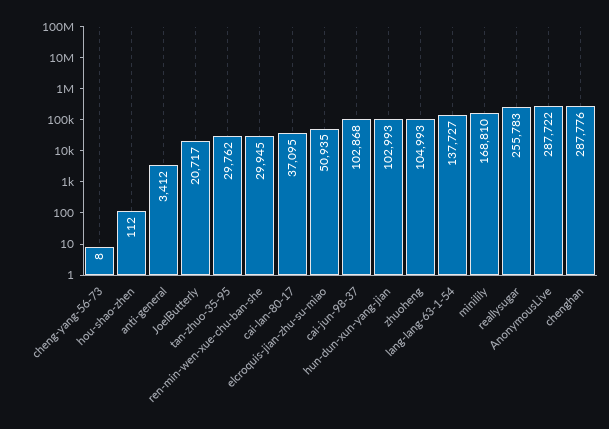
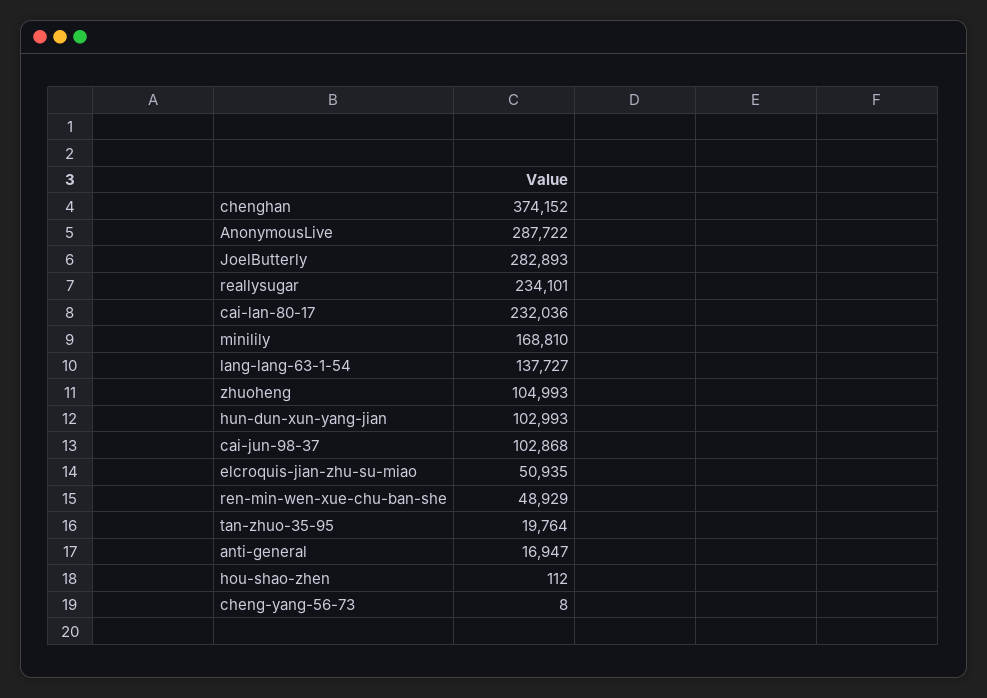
  {
    "cheng-yang-56-73": 8,
    "hou-shao-zhen": 112,
-   "anti-general": 3412,
+   "anti-general": 16947,
-   "JoelButterly": 20717,
+   "JoelButterly": 282893,
-   "tan-zhuo-35-95": 29762,
+   "tan-zhuo-35-95": 19764,
-   "ren-min-wen-xue-chu-ban-she": 29945,
+   "ren-min-wen-xue-chu-ban-she": 48929,
-   "cai-lan-80-17": 37095,
+   "cai-lan-80-17": 232036,
    "elcroquis-jian-zhu-su-miao": 50935,
    "cai-jun-98-37": 102868,
    "hun-dun-xun-yang-jian": 102993,
    "zhuoheng": 104993,
    "lang-lang-63-1-54": 137727,
    "minilily": 168810,
-   "reallysugar": 255783,
+   "reallysugar": 234101,
    "AnonymousLive": 287722,
-   "chenghan": 287776
+   "chenghan": 374152
  }

